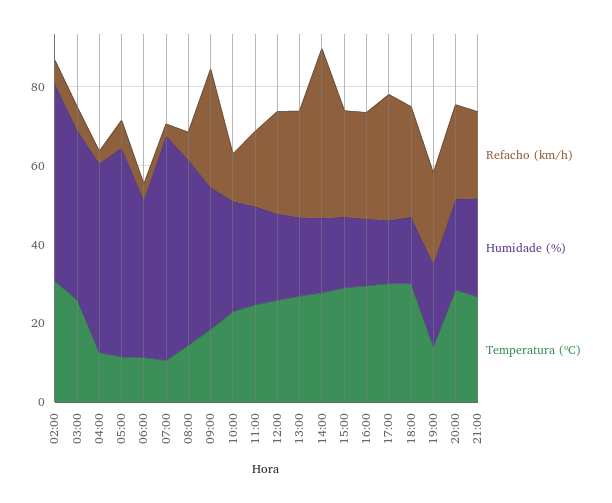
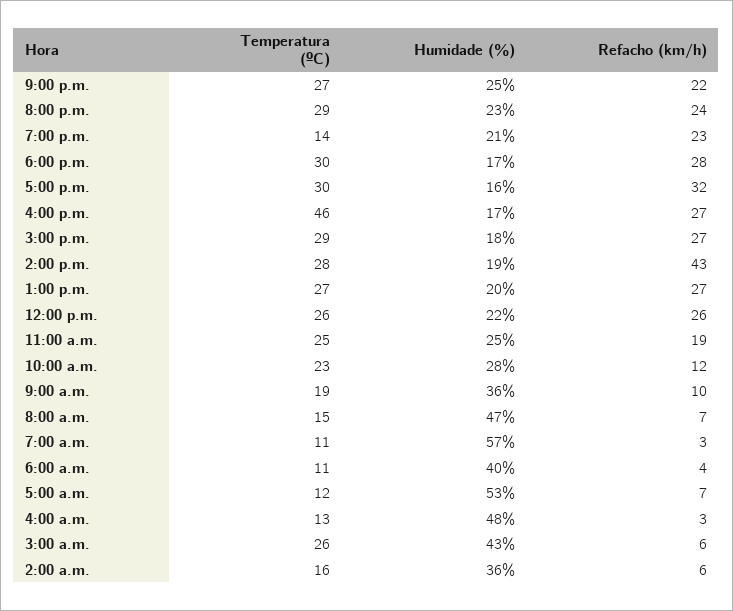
  {
    "Refacho (km/h)": {
      "02:00": 6,
      "03:00": 6,
      "04:00": 3,
      "05:00": 7,
      "06:00": 4,
      "07:00": 3,
      "08:00": 7,
-     "09:00": 30,
+     "09:00": 10,
      "10:00": 12,
      "11:00": 19,
      "12:00": 26,
      "13:00": 27,
      "14:00": 43,
      "15:00": 27,
      "16:00": 27,
      "17:00": 32,
      "18:00": 28,
      "19:00": 23,
      "20:00": 24,
      "21:00": 22
    },
    "Humidade (%)": {
-     "02:00": 50,
+     "02:00": 36,
      "03:00": 43,
      "04:00": 48,
      "05:00": 53,
      "06:00": 40,
      "07:00": 57,
      "08:00": 47,
      "09:00": 36,
      "10:00": 28,
      "11:00": 25,
      "12:00": 22,
      "13:00": 20,
      "14:00": 19,
      "15:00": 18,
      "16:00": 17,
      "17:00": 16,
      "18:00": 17,
      "19:00": 21,
      "20:00": 23,
      "21:00": 25
    },
    "Temperatura (ºC)": {
-     "02:00": 30,
+     "02:00": 16,
      "03:00": 26,
      "04:00": 13,
      "05:00": 12,
      "06:00": 11,
      "07:00": 11,
      "08:00": 15,
      "09:00": 19,
      "10:00": 23,
      "11:00": 25,
      "12:00": 26,
      "13:00": 27,
      "14:00": 28,
      "15:00": 29,
-     "16:00": 30,
+     "16:00": 46,
      "17:00": 30,
      "18:00": 30,
      "19:00": 14,
      "20:00": 29,
      "21:00": 27
    }
  }

